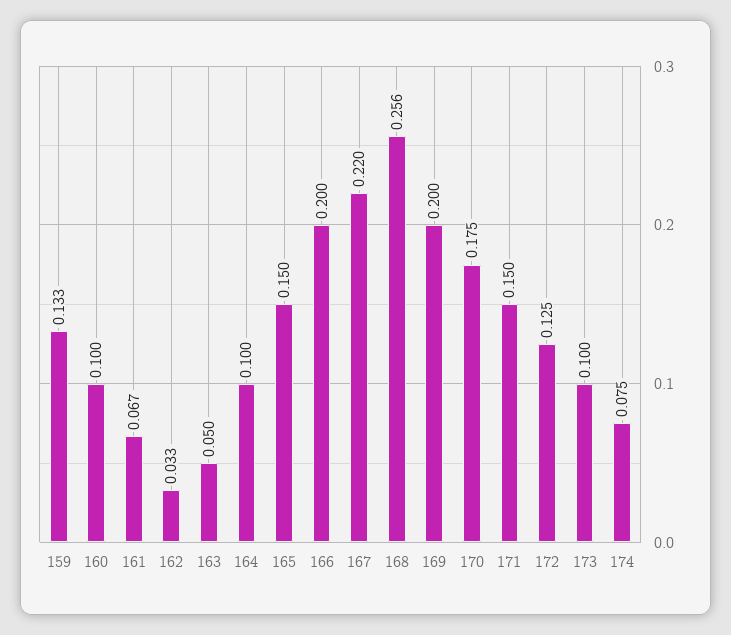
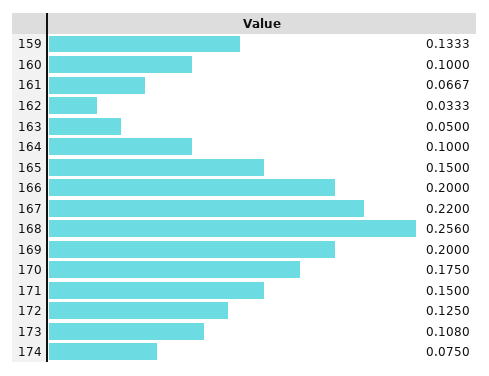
  {
    "159": 0.1333,
    "160": 0.1,
    "161": 0.0667,
    "162": 0.0333,
    "163": 0.05,
    "164": 0.1,
    "165": 0.15,
    "166": 0.2,
    "167": 0.22,
    "168": 0.256,
    "169": 0.2,
    "170": 0.175,
    "171": 0.15,
    "172": 0.125,
-   "173": 0.1,
+   "173": 0.108,
    "174": 0.075
  }

